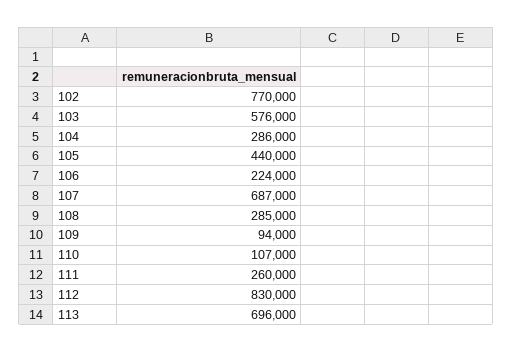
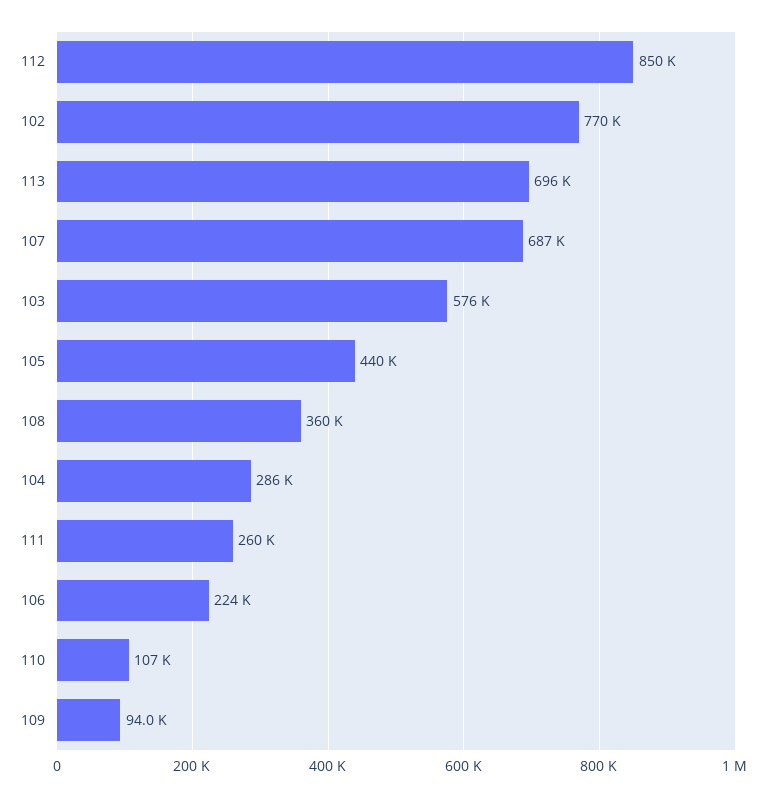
  {
    "102": 770000,
    "103": 576000,
    "104": 286000,
    "105": 440000,
    "106": 224000,
    "107": 687000,
-   "108": 285000,
+   "108": 360000,
    "109": 94000,
    "110": 107000,
    "111": 260000,
-   "112": 830000,
+   "112": 850000,
    "113": 696000
  }

